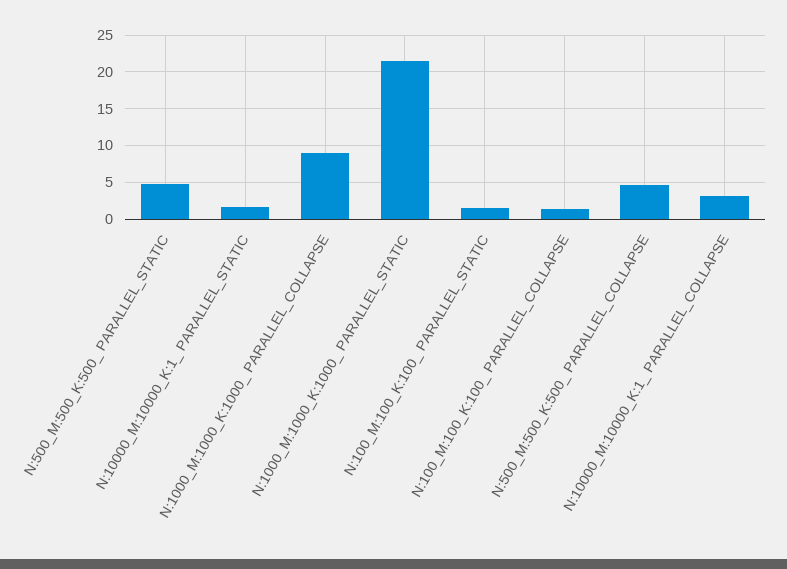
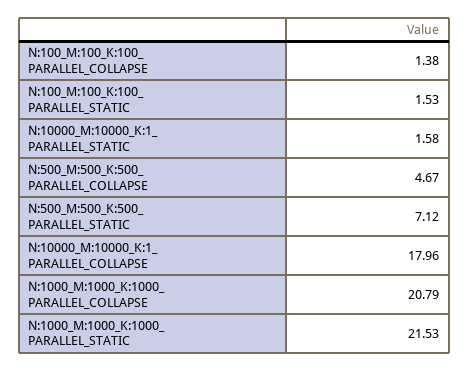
  {
-   "N:500_M:500_K:500_ PARALLEL_STATIC": 5,
+   "N:500_M:500_K:500_ PARALLEL_STATIC": 7.12,
    "N:10000_M:10000_K:1_ PARALLEL_STATIC": 1.58,
-   "N:1000_M:1000_K:1000_ PARALLEL_COLLAPSE": 9,
+   "N:1000_M:1000_K:1000_ PARALLEL_COLLAPSE": 20.79,
    "N:1000_M:1000_K:1000_ PARALLEL_STATIC": 21.53,
    "N:100_M:100_K:100_ PARALLEL_STATIC": 1.53,
    "N:100_M:100_K:100_ PARALLEL_COLLAPSE": 1.38,
    "N:500_M:500_K:500_ PARALLEL_COLLAPSE": 4.67,
-   "N:10000_M:10000_K:1_ PARALLEL_COLLAPSE": 3
+   "N:10000_M:10000_K:1_ PARALLEL_COLLAPSE": 17.96
  }

